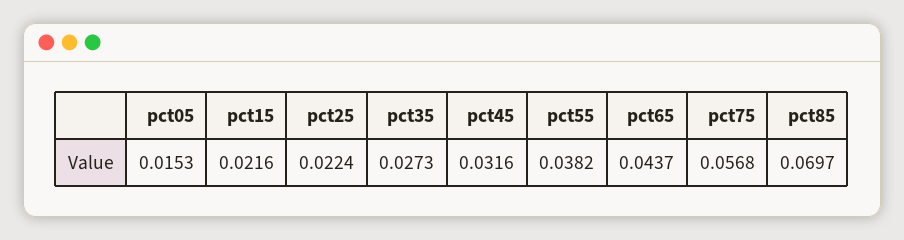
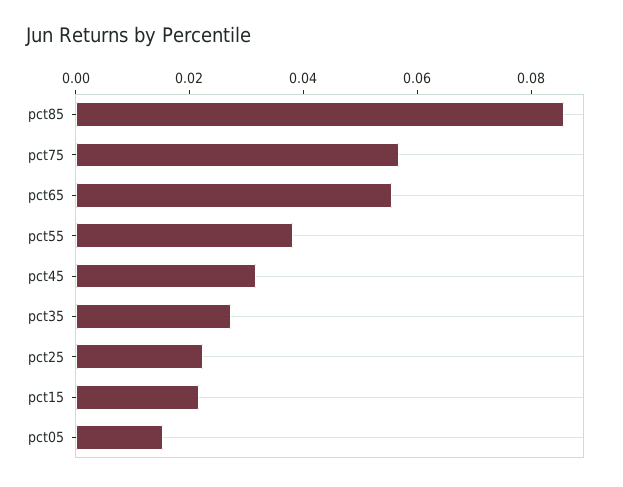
  {
    "pct05": 0.0153,
    "pct15": 0.0216,
    "pct25": 0.0224,
    "pct35": 0.0273,
    "pct45": 0.0316,
    "pct55": 0.0382,
-   "pct65": 0.0437,
+   "pct65": 0.055,
    "pct75": 0.0568,
-   "pct85": 0.0697
+   "pct85": 0.085
  }

